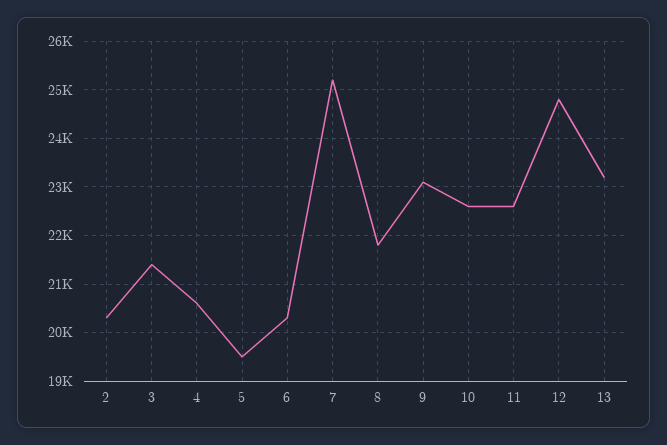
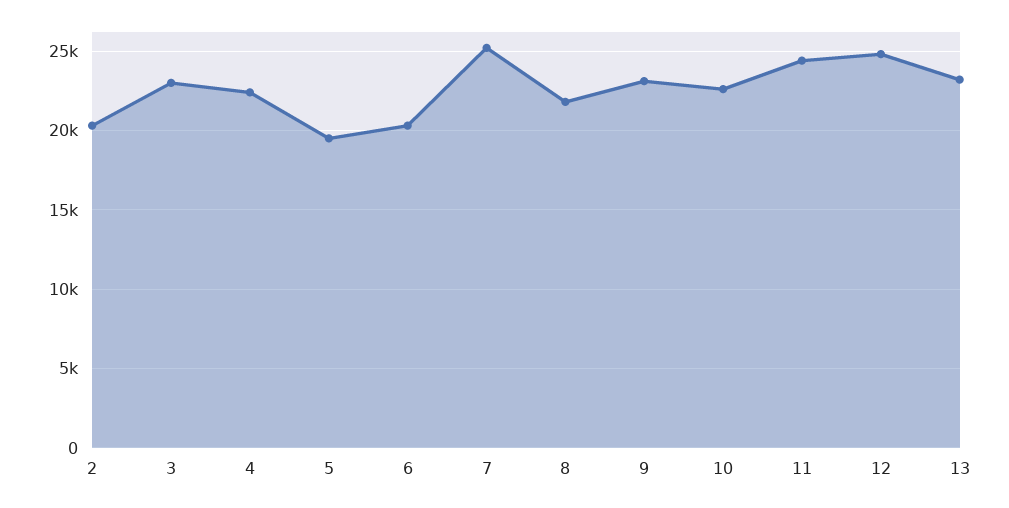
  {
    "2": 20400,
-   "3": 21400,
+   "3": 23000,
-   "4": 20600,
+   "4": 22500,
    "5": 19600,
    "6": 20400,
    "7": 25200,
    "8": 21800,
    "9": 23200,
    "10": 22600,
-   "11": 22600,
+   "11": 24500,
    "12": 24800,
    "13": 23200
  }

